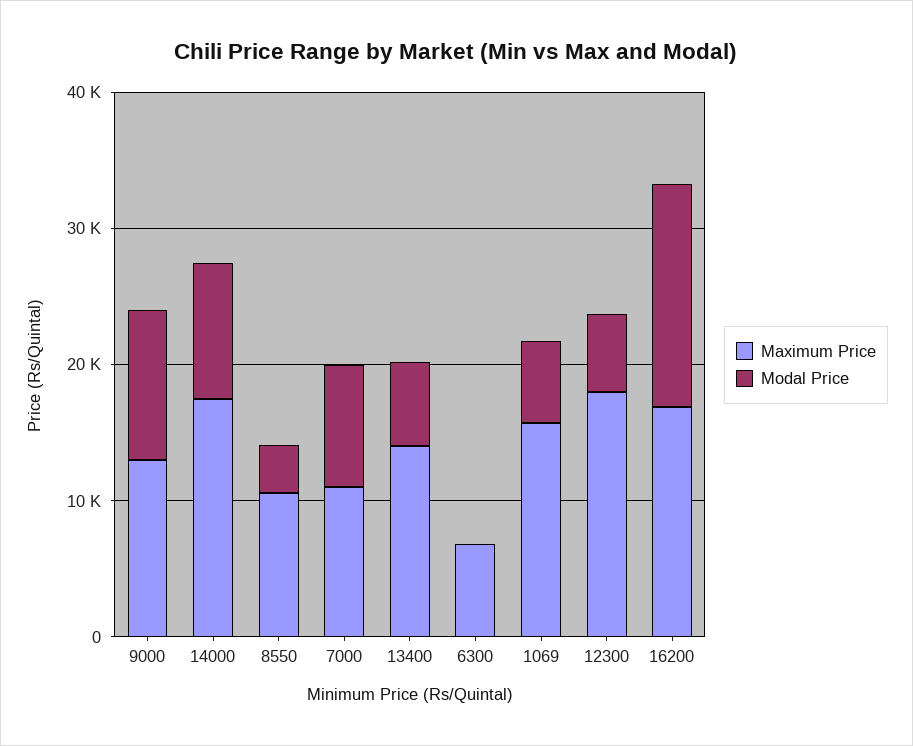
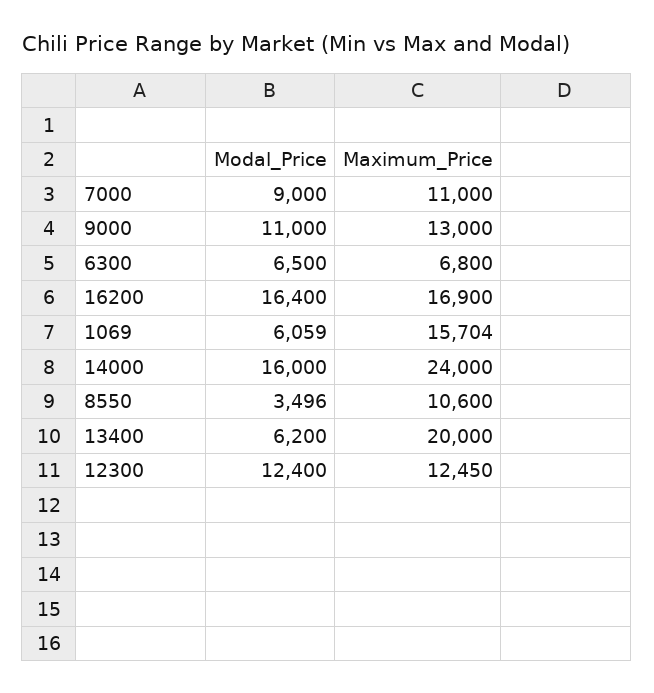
  {
    "Maximum Price": {
      "9000": 13000,
-     "14000": 18000,
+     "14000": 24000,
      "8550": 10600,
      "7000": 11000,
-     "13400": 14000,
+     "13400": 20000,
      "6300": 6800,
      "1069": 15704,
-     "12300": 18000,
+     "12300": 12450,
      "16200": 16900
    },
    "Modal Price": {
      "9000": 11000,
-     "14000": 10000,
+     "14000": 16000,
      "8550": 3496,
      "7000": 9000,
      "13400": 6200,
-     "6300": 0,
+     "6300": 6500,
      "1069": 6059,
-     "12300": 6000,
+     "12300": 12400,
      "16200": 16400
    }
  }

